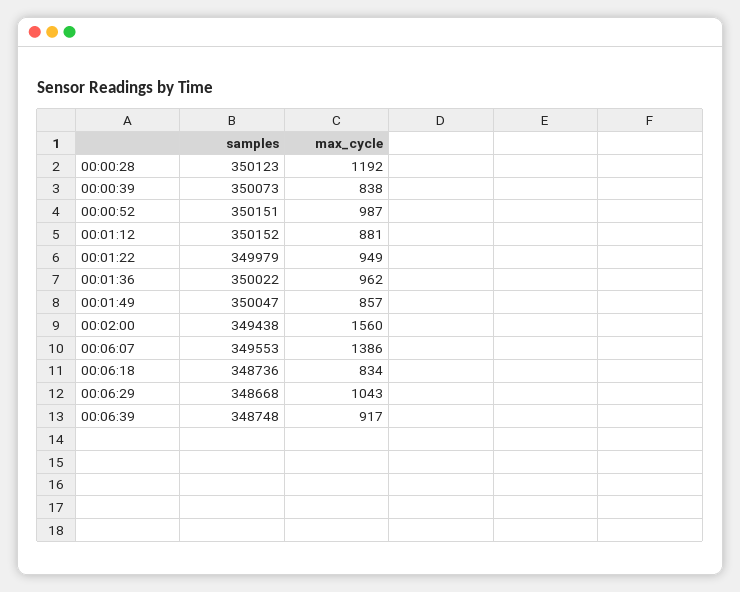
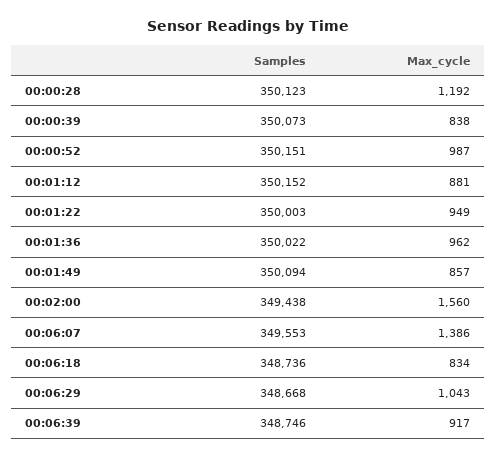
  {
    "samples": {
      "00:00:28": 350123,
      "00:00:39": 350073,
      "00:00:52": 350151,
      "00:01:12": 350152,
-     "00:01:22": 349979,
+     "00:01:22": 350003,
      "00:01:36": 350022,
-     "00:01:49": 350047,
+     "00:01:49": 350094,
      "00:02:00": 349438,
      "00:06:07": 349553,
      "00:06:18": 348736,
      "00:06:29": 348668,
-     "00:06:39": 348748
+     "00:06:39": 348746
    },
    "max_cycle": {
      "00:00:28": 1192,
      "00:00:39": 838,
      "00:00:52": 987,
      "00:01:12": 881,
      "00:01:22": 949,
      "00:01:36": 962,
      "00:01:49": 857,
      "00:02:00": 1560,
      "00:06:07": 1386,
      "00:06:18": 834,
      "00:06:29": 1043,
      "00:06:39": 917
    }
  }

